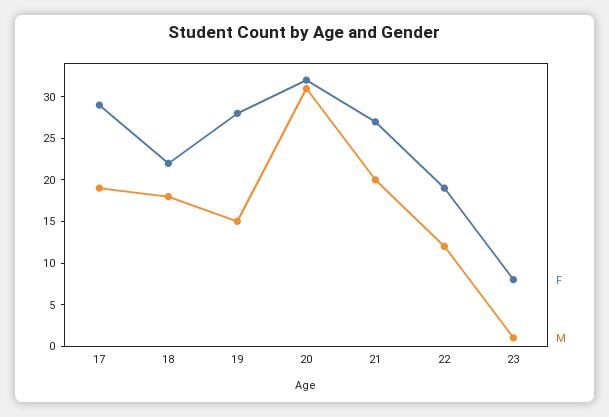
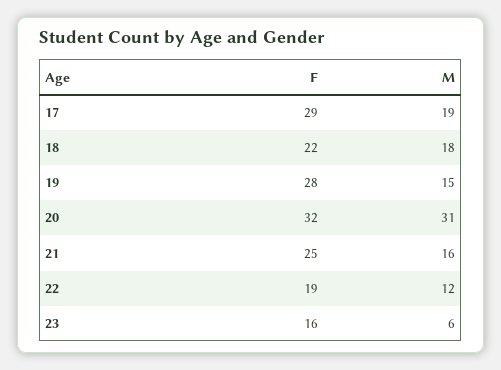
  {
    "F": {
      "17": 29,
      "18": 22,
      "19": 28,
      "20": 32,
-     "21": 27,
+     "21": 25,
      "22": 19,
-     "23": 8
+     "23": 16
    },
    "M": {
      "17": 19,
      "18": 18,
      "19": 15,
      "20": 31,
-     "21": 20,
+     "21": 16,
      "22": 12,
-     "23": 1
+     "23": 6
    }
  }

